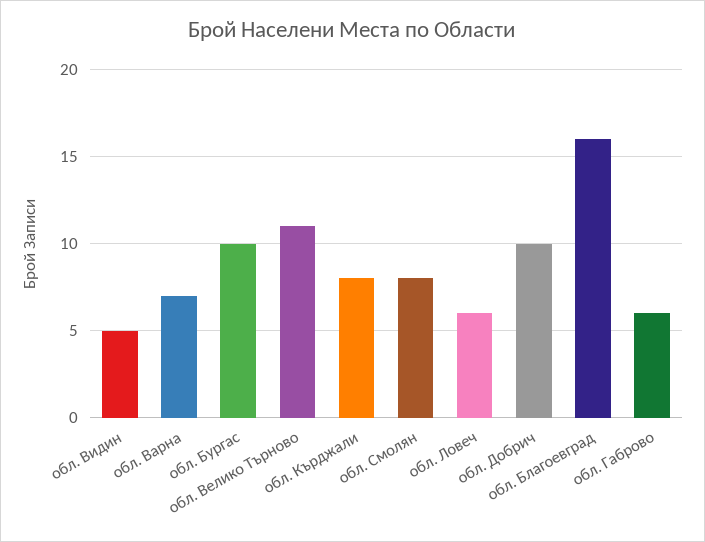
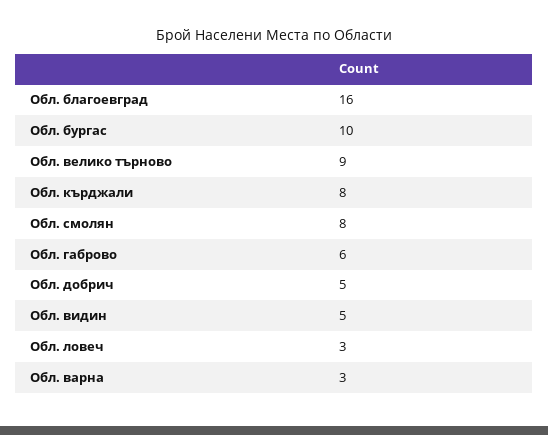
  {
    "обл. Видин": 5,
-   "обл. Варна": 7,
+   "обл. Варна": 3,
    "обл. Бургас": 10,
-   "обл. Велико Търново": 11,
+   "обл. Велико Търново": 9,
    "обл. Кърджали": 8,
    "обл. Смолян": 8,
-   "обл. Ловеч": 6,
+   "обл. Ловеч": 3,
-   "обл. Добрич": 10,
+   "обл. Добрич": 5,
    "обл. Благоевград": 16,
    "обл. Габрово": 6
  }

